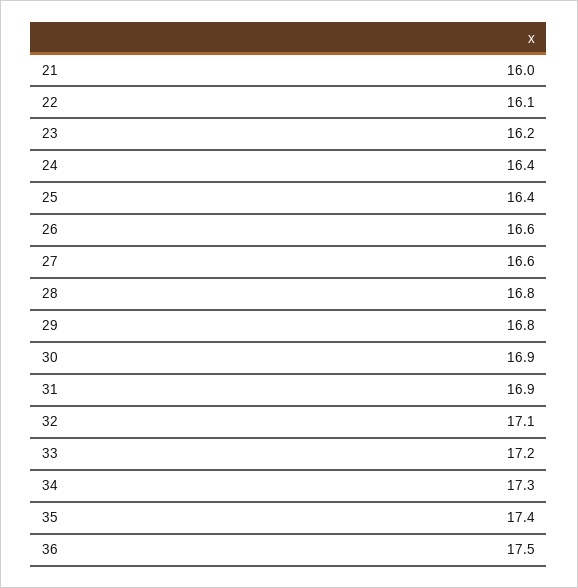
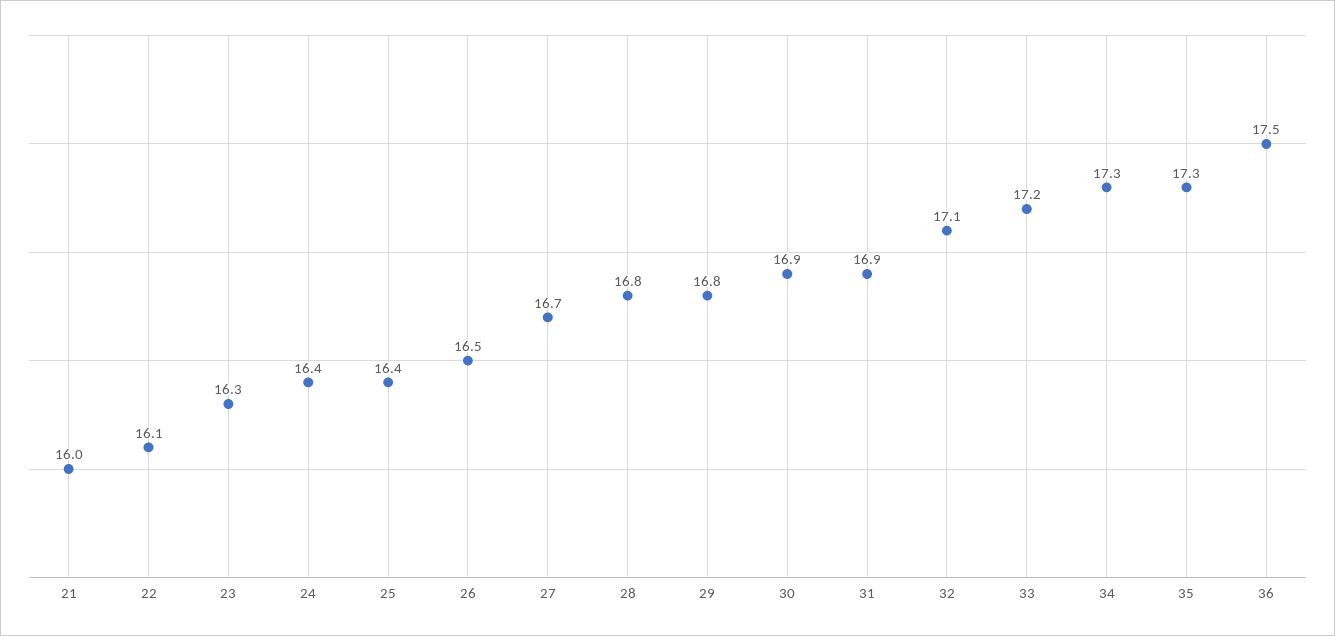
  {
    "21": 16,
    "22": 16.1,
-   "23": 16.2,
+   "23": 16.3,
    "24": 16.4,
    "25": 16.4,
-   "26": 16.6,
+   "26": 16.5,
-   "27": 16.6,
+   "27": 16.7,
    "28": 16.8,
    "29": 16.8,
    "30": 16.9,
    "31": 16.9,
    "32": 17.1,
    "33": 17.2,
    "34": 17.3,
-   "35": 17.4,
+   "35": 17.3,
    "36": 17.5
  }

